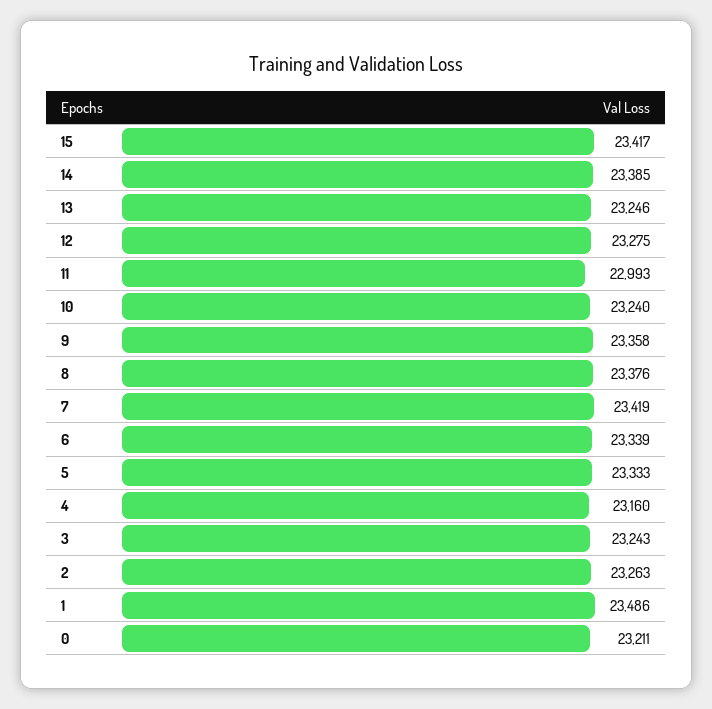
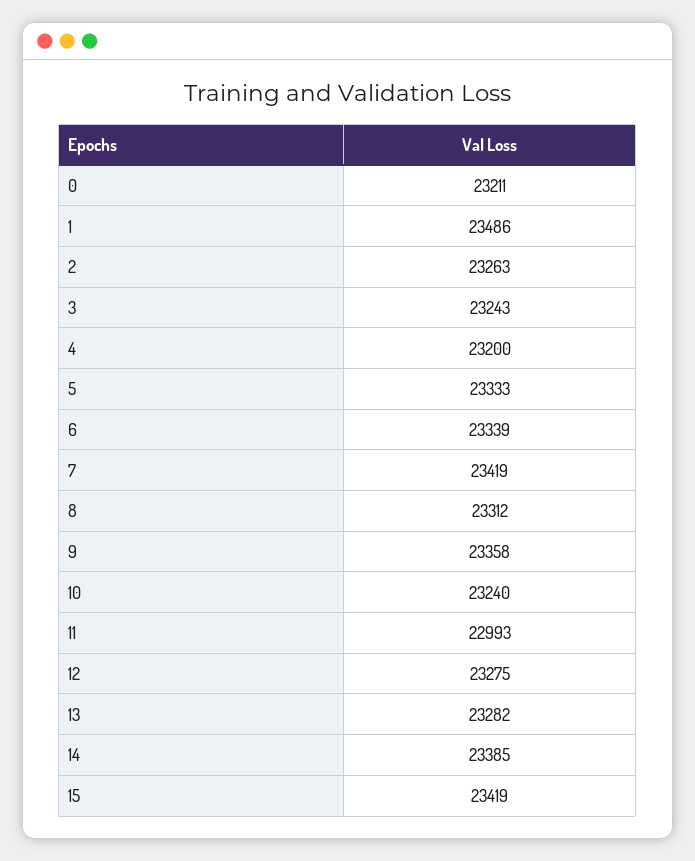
  {
-   "15": 23417,
+   "15": 23419,
    "14": 23385,
-   "13": 23246,
+   "13": 23282,
    "12": 23275,
    "11": 22993,
    "10": 23240,
    "9": 23358,
-   "8": 23376,
+   "8": 23312,
    "7": 23419,
    "6": 23339,
    "5": 23333,
-   "4": 23160,
+   "4": 23200,
    "3": 23243,
    "2": 23263,
    "1": 23486,
    "0": 23211
  }

